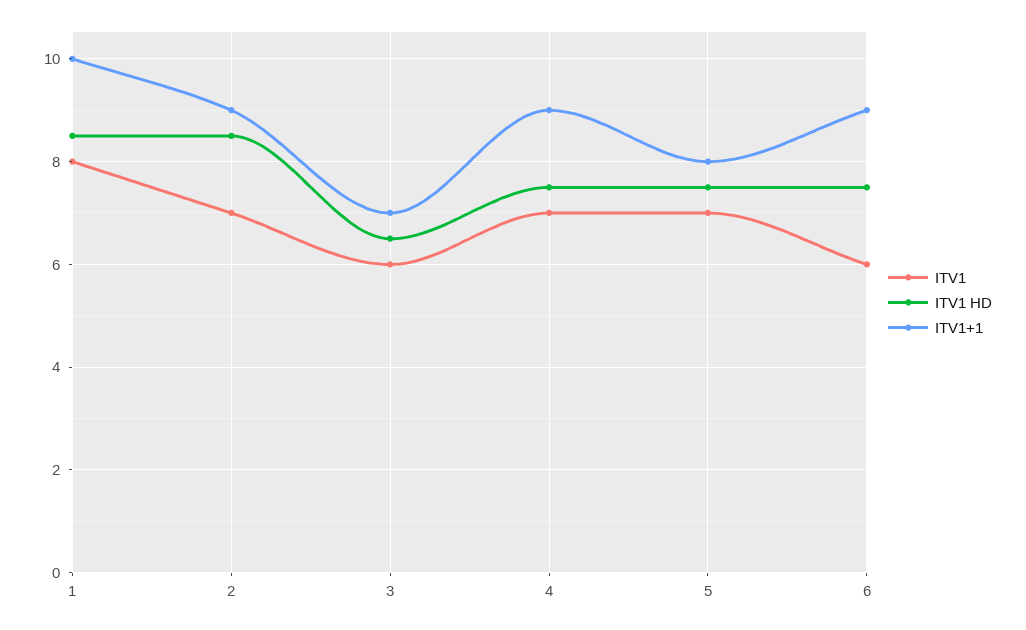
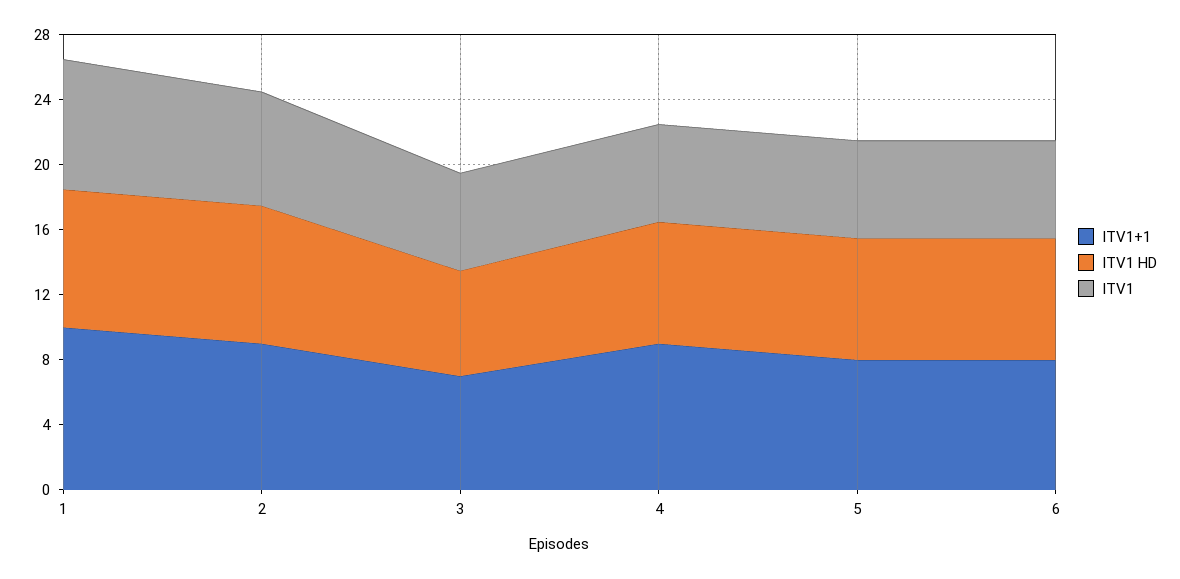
  {
    "ITV1": {
      "1": 8,
      "2": 7,
      "3": 6,
-     "4": 7,
+     "4": 6,
-     "5": 7,
+     "5": 6,
      "6": 6
    },
    "ITV1 HD": {
      "1": 8.5,
      "2": 8.5,
      "3": 6.5,
      "4": 7.5,
      "5": 7.5,
      "6": 7.5
    },
    "ITV1+1": {
      "1": 10,
      "2": 9,
      "3": 7,
      "4": 9,
      "5": 8,
-     "6": 9
+     "6": 8
    }
  }

